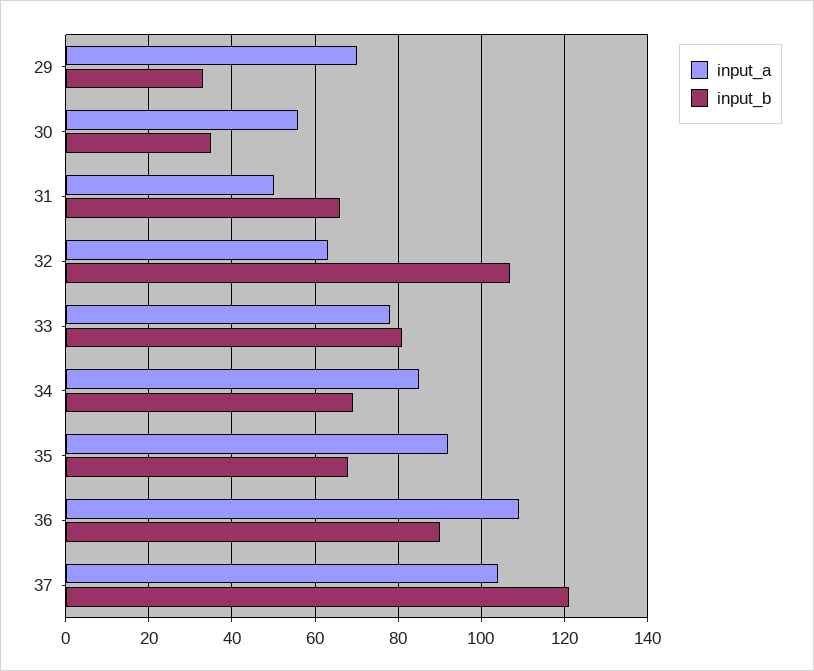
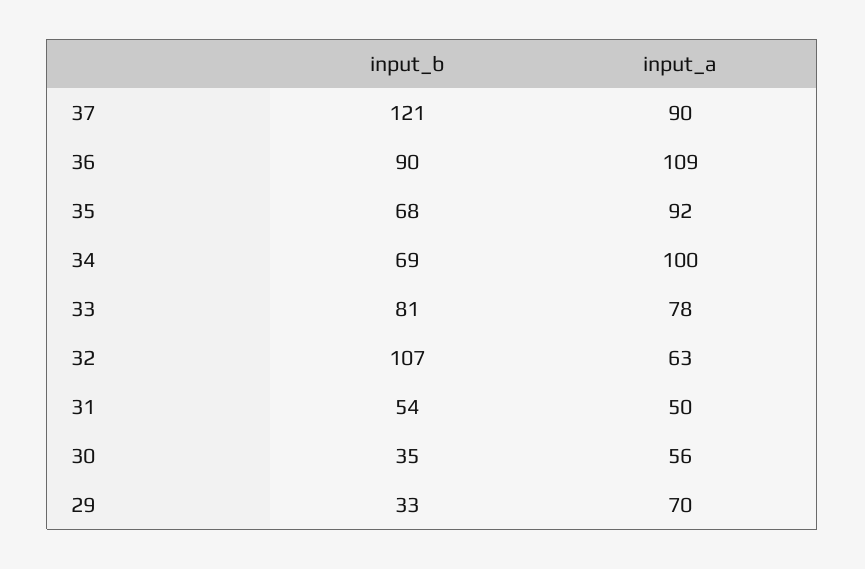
  {
    "input_a": {
      "29": 70,
      "30": 56,
      "31": 50,
      "32": 63,
      "33": 78,
-     "34": 85,
+     "34": 100,
      "35": 92,
      "36": 109,
-     "37": 105
+     "37": 90
    },
    "input_b": {
      "29": 33,
      "30": 35,
-     "31": 65,
+     "31": 54,
      "32": 107,
      "33": 81,
      "34": 69,
      "35": 68,
      "36": 90,
      "37": 121
    }
  }

